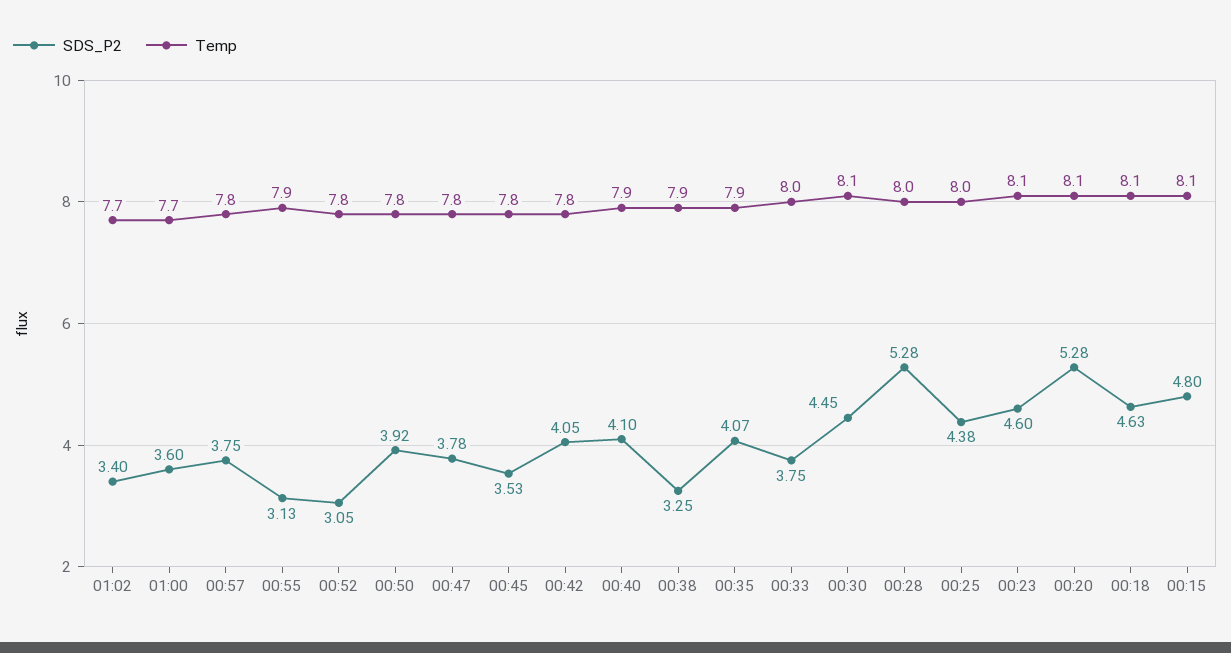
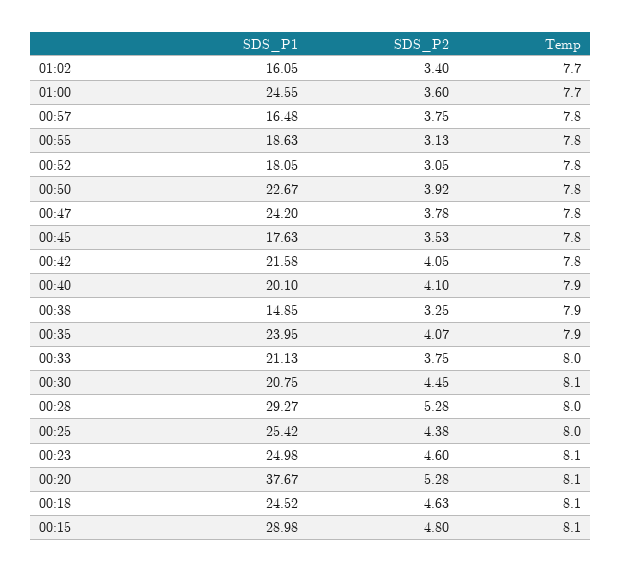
  {
    "SDS_P2": {
      "01:02": 3.4,
      "01:00": 3.6,
      "00:57": 3.75,
      "00:55": 3.13,
      "00:52": 3.05,
      "00:50": 3.92,
      "00:47": 3.78,
      "00:45": 3.53,
      "00:42": 4.05,
      "00:40": 4.1,
      "00:38": 3.25,
      "00:35": 4.07,
      "00:33": 3.75,
      "00:30": 4.45,
      "00:28": 5.28,
      "00:25": 4.38,
      "00:23": 4.6,
      "00:20": 5.28,
      "00:18": 4.63,
      "00:15": 4.8
    },
    "Temp": {
      "01:02": 7.7,
      "01:00": 7.7,
      "00:57": 7.8,
-     "00:55": 7.9,
+     "00:55": 7.8,
      "00:52": 7.8,
      "00:50": 7.8,
      "00:47": 7.8,
      "00:45": 7.8,
      "00:42": 7.8,
      "00:40": 7.9,
      "00:38": 7.9,
      "00:35": 7.9,
      "00:33": 8,
      "00:30": 8.1,
      "00:28": 8,
      "00:25": 8,
      "00:23": 8.1,
      "00:20": 8.1,
      "00:18": 8.1,
      "00:15": 8.1
-   }
+   },
+   "SDS_P1": {
+     "01:02": 16.05,
+     "01:00": 24.55,
+     "00:57": 16.48,
+     "00:55": 18.63,
+     "00:52": 18.05,
+     "00:50": 22.67,
+     "00:47": 24.2,
+     "00:45": 17.63,
+     "00:42": 21.58,
+     "00:40": 20.1,
+     "00:38": 14.85,
+     "00:35": 23.95,
+     "00:33": 21.13,
+     "00:30": 20.75,
+     "00:28": 29.27,
+     "00:25": 25.42,
+     "00:23": 24.98,
+     "00:20": 37.67,
+     "00:18": 24.52,
+     "00:15": 28.98
+   }
  }

